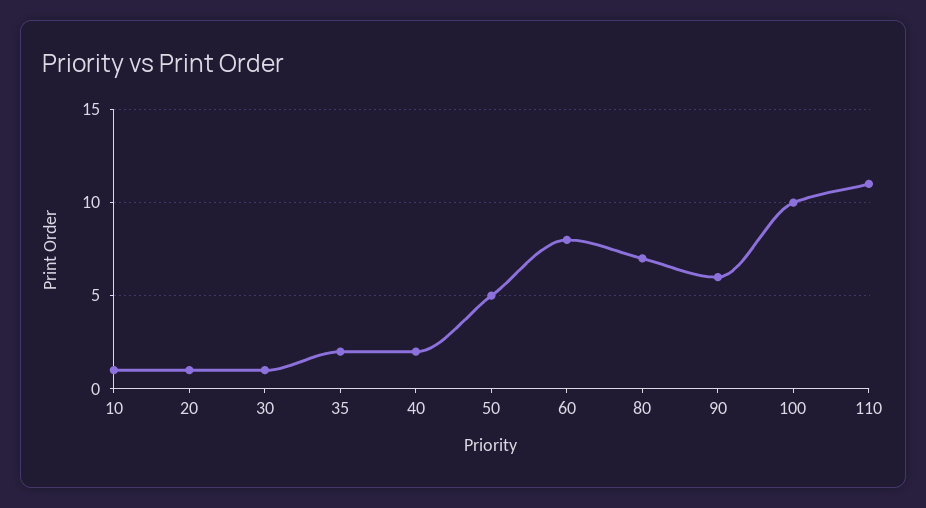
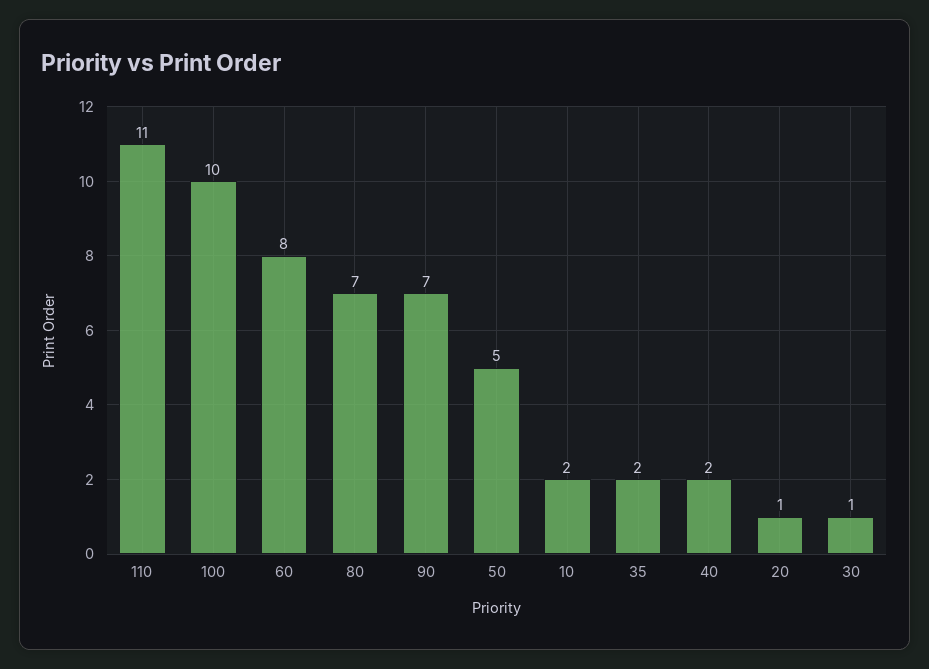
  {
-   "10": 1,
+   "10": 2,
    "20": 1,
    "30": 1,
    "35": 2,
    "40": 2,
    "50": 5,
    "60": 8,
    "80": 7,
-   "90": 6,
+   "90": 7,
    "100": 10,
    "110": 11
  }

